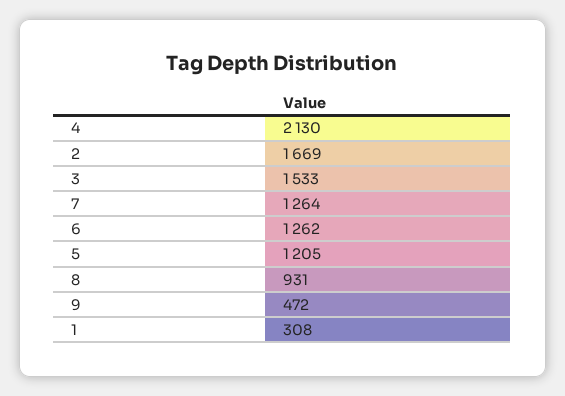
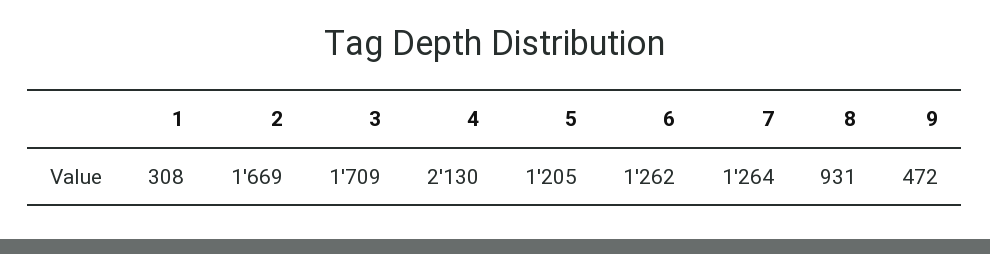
  {
    "4": 2130,
    "2": 1669,
-   "3": 1533,
+   "3": 1709,
    "7": 1264,
    "6": 1262,
    "5": 1205,
    "8": 931,
    "9": 472,
    "1": 308
  }

